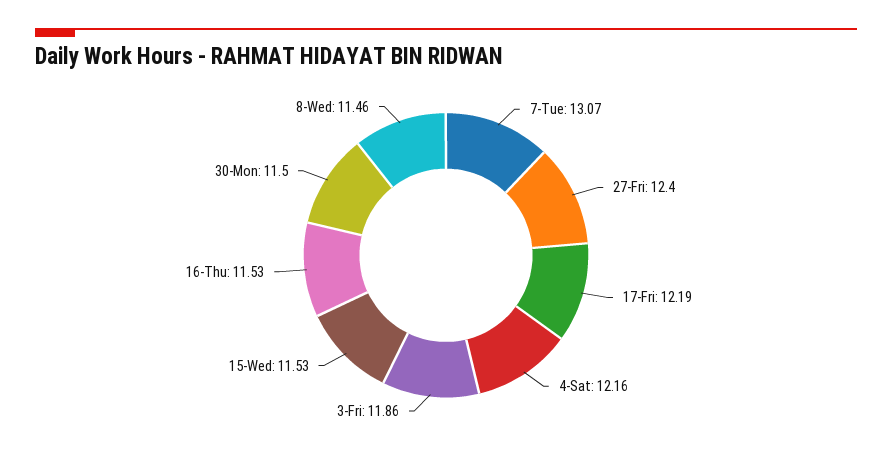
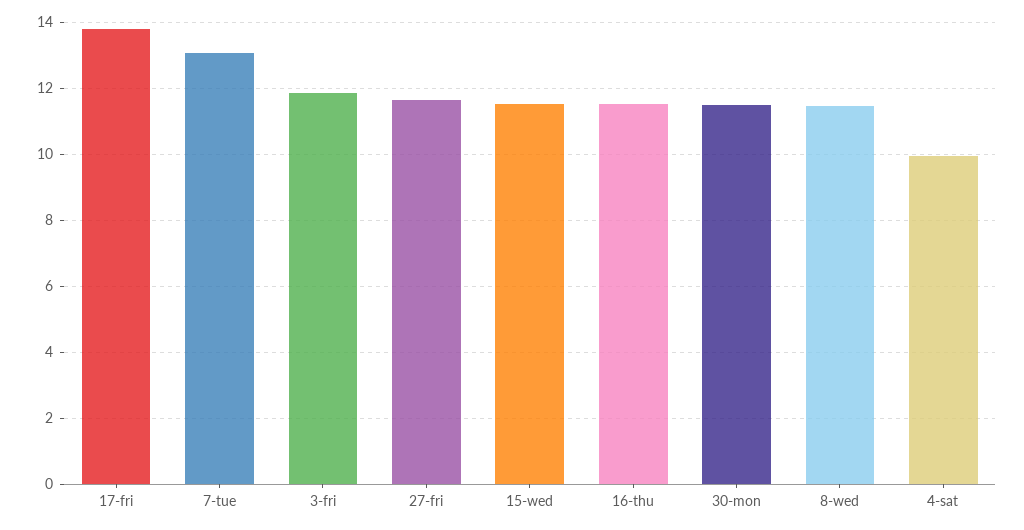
  {
    "7-Tue": 13.07,
-   "27-Fri": 12.4,
+   "27-Fri": 11.6,
-   "17-Fri": 12.19,
+   "17-Fri": 13.8,
-   "4-Sat": 12.16,
+   "4-Sat": 10,
    "3-Fri": 11.86,
    "15-Wed": 11.53,
    "16-Thu": 11.53,
    "30-Mon": 11.5,
    "8-Wed": 11.46
  }

